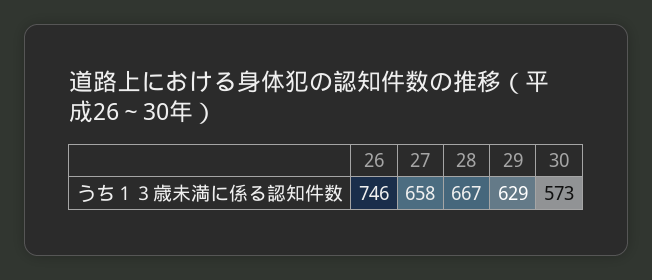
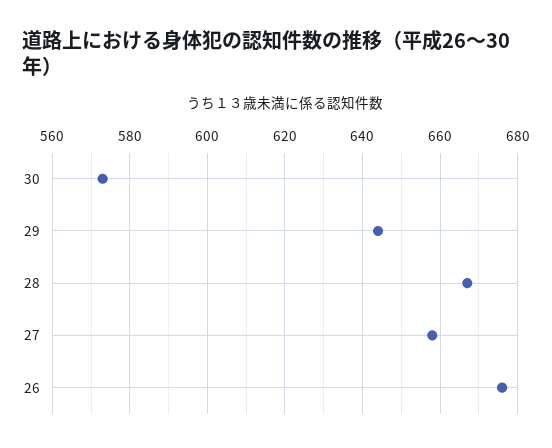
  {
-   "26": 746,
+   "26": 675,
    "27": 658,
    "28": 667,
-   "29": 629,
+   "29": 645,
    "30": 573
  }

